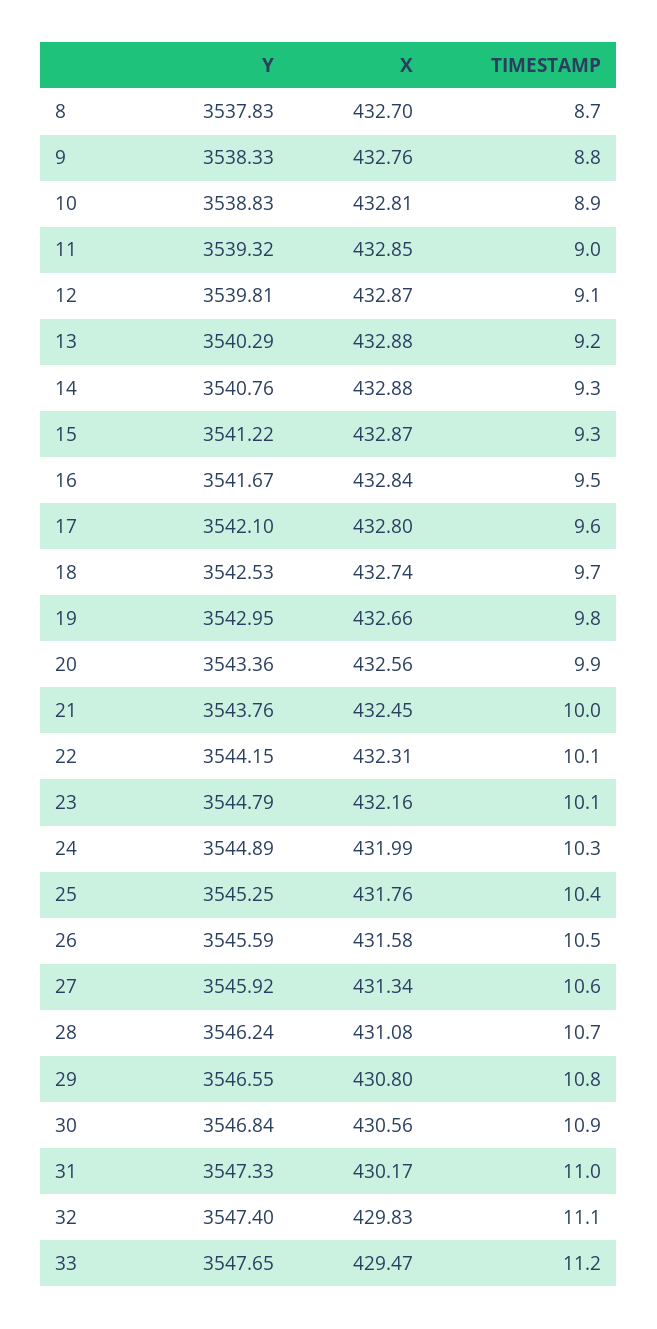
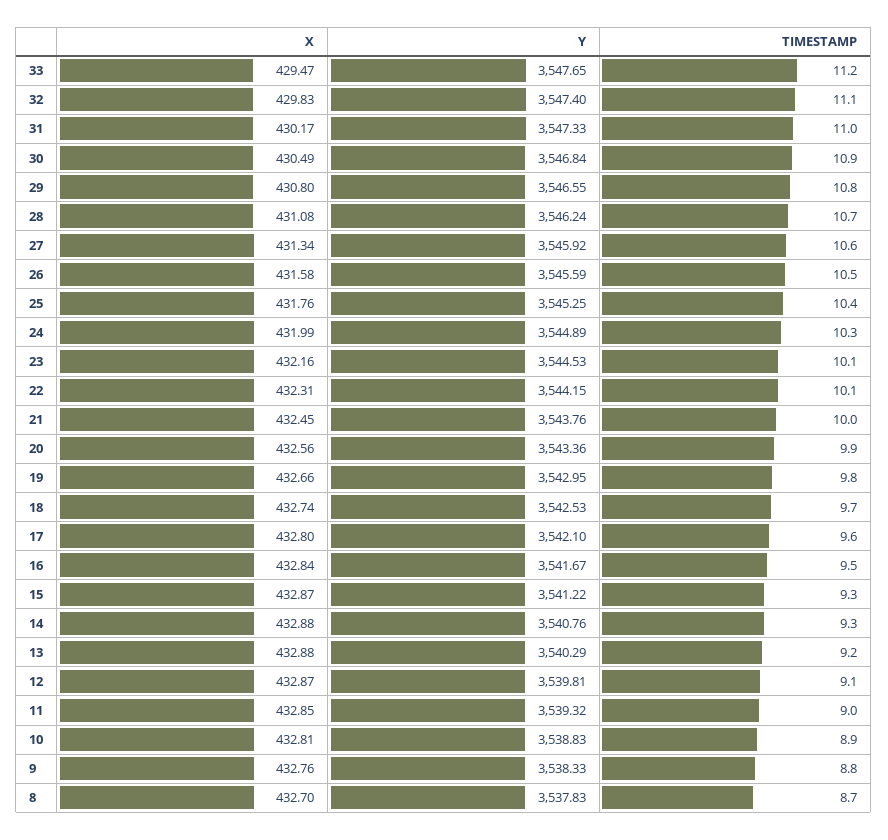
  {
    "Y": {
      "8": 3537.83,
      "9": 3538.33,
      "10": 3538.83,
      "11": 3539.32,
      "12": 3539.81,
      "13": 3540.29,
      "14": 3540.76,
      "15": 3541.22,
      "16": 3541.67,
      "17": 3542.1,
      "18": 3542.53,
      "19": 3542.95,
      "20": 3543.36,
      "21": 3543.76,
      "22": 3544.15,
-     "23": 3544.79,
+     "23": 3544.53,
      "24": 3544.89,
      "25": 3545.25,
      "26": 3545.59,
      "27": 3545.92,
      "28": 3546.24,
      "29": 3546.55,
      "30": 3546.84,
      "31": 3547.33,
      "32": 3547.4,
      "33": 3547.65
    },
    "X": {
      "8": 432.7,
      "9": 432.76,
      "10": 432.81,
      "11": 432.85,
      "12": 432.87,
      "13": 432.88,
      "14": 432.88,
      "15": 432.87,
      "16": 432.84,
      "17": 432.8,
      "18": 432.74,
      "19": 432.66,
      "20": 432.56,
      "21": 432.45,
      "22": 432.31,
      "23": 432.16,
      "24": 431.99,
      "25": 431.76,
      "26": 431.58,
      "27": 431.34,
      "28": 431.08,
      "29": 430.8,
-     "30": 430.56,
+     "30": 430.49,
      "31": 430.17,
      "32": 429.83,
      "33": 429.47
    },
    "TIMESTAMP": {
      "8": 8.7,
      "9": 8.8,
      "10": 8.9,
      "11": 9,
      "12": 9.1,
      "13": 9.2,
      "14": 9.3,
      "15": 9.3,
      "16": 9.5,
      "17": 9.6,
      "18": 9.7,
      "19": 9.8,
      "20": 9.9,
      "21": 10,
      "22": 10.1,
      "23": 10.1,
      "24": 10.3,
      "25": 10.4,
      "26": 10.5,
      "27": 10.6,
      "28": 10.7,
      "29": 10.8,
      "30": 10.9,
      "31": 11,
      "32": 11.1,
      "33": 11.2
    }
  }

